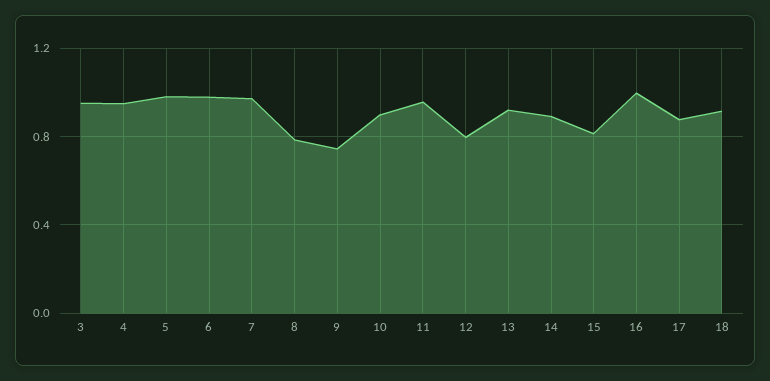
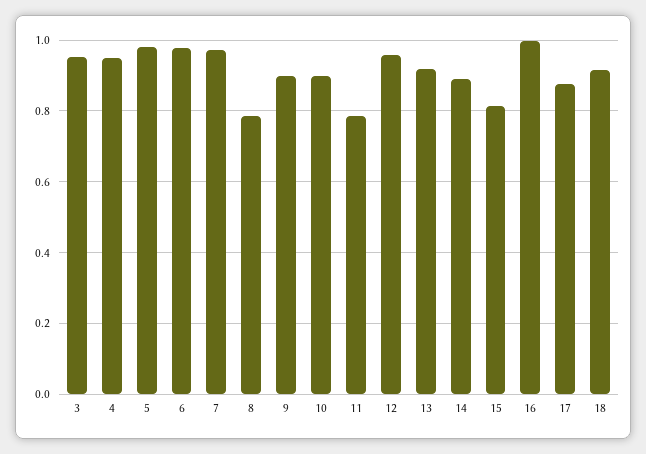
  {
    "3": 0.96,
    "4": 0.94,
    "5": 0.98,
    "6": 0.98,
    "7": 0.98,
    "8": 0.78,
-   "9": 0.75,
+   "9": 0.9,
    "10": 0.9,
-   "11": 0.95,
+   "11": 0.78,
-   "12": 0.8,
+   "12": 0.96,
    "13": 0.92,
    "14": 0.9,
    "15": 0.82,
    "16": 1,
    "17": 0.88,
    "18": 0.92
  }

